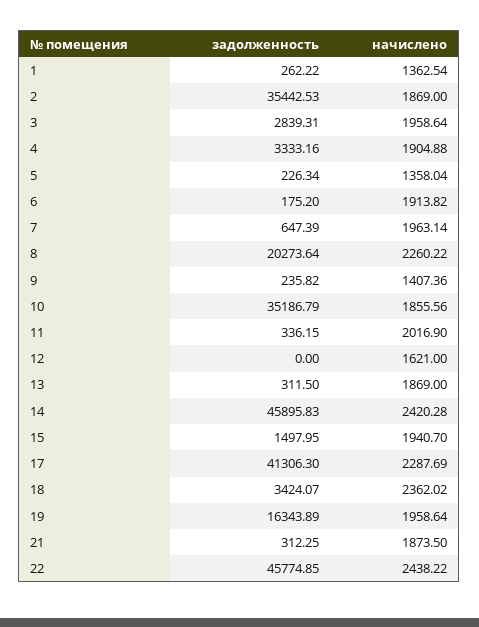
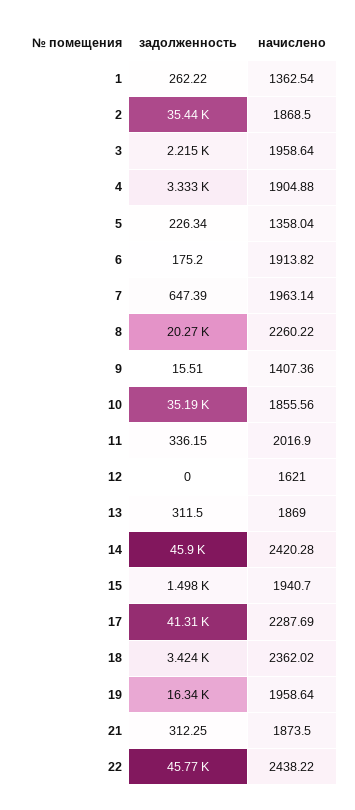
  {
    "задолженность": {
      "1": 262.22,
      "2": 35442.53,
-     "3": 2839.31,
+     "3": 2215,
      "4": 3333.16,
      "5": 226.34,
      "6": 175.2,
      "7": 647.39,
      "8": 20273.64,
-     "9": 235.82,
+     "9": 15.51,
      "10": 35186.79,
      "11": 336.15,
      "12": 0,
      "13": 311.5,
      "14": 45895.83,
      "15": 1497.95,
      "17": 41306.3,
      "18": 3424.07,
      "19": 16343.89,
      "21": 312.25,
      "22": 45774.85
    },
    "начислено": {
      "1": 1362.54,
-     "2": 1869,
+     "2": 1868.5,
      "3": 1958.64,
      "4": 1904.88,
      "5": 1358.04,
      "6": 1913.82,
      "7": 1963.14,
      "8": 2260.22,
      "9": 1407.36,
      "10": 1855.56,
      "11": 2016.9,
      "12": 1621,
      "13": 1869,
      "14": 2420.28,
      "15": 1940.7,
      "17": 2287.69,
      "18": 2362.02,
      "19": 1958.64,
      "21": 1873.5,
      "22": 2438.22
    }
  }

